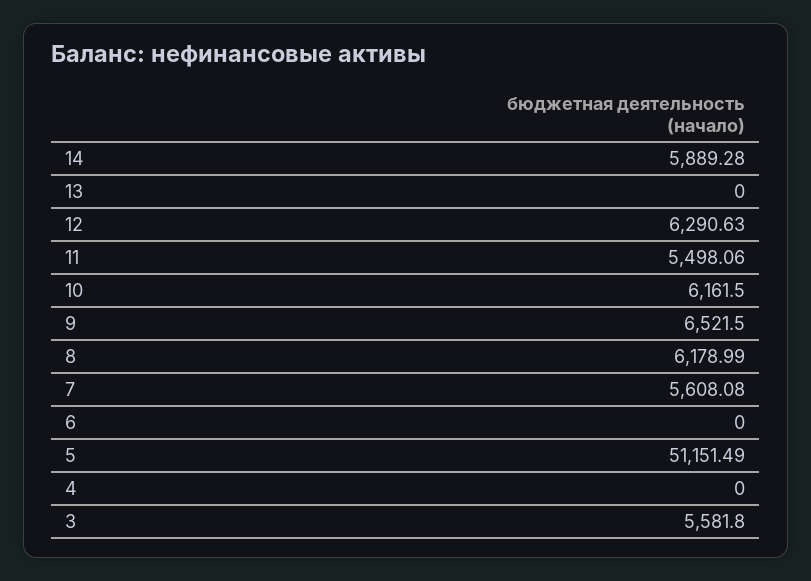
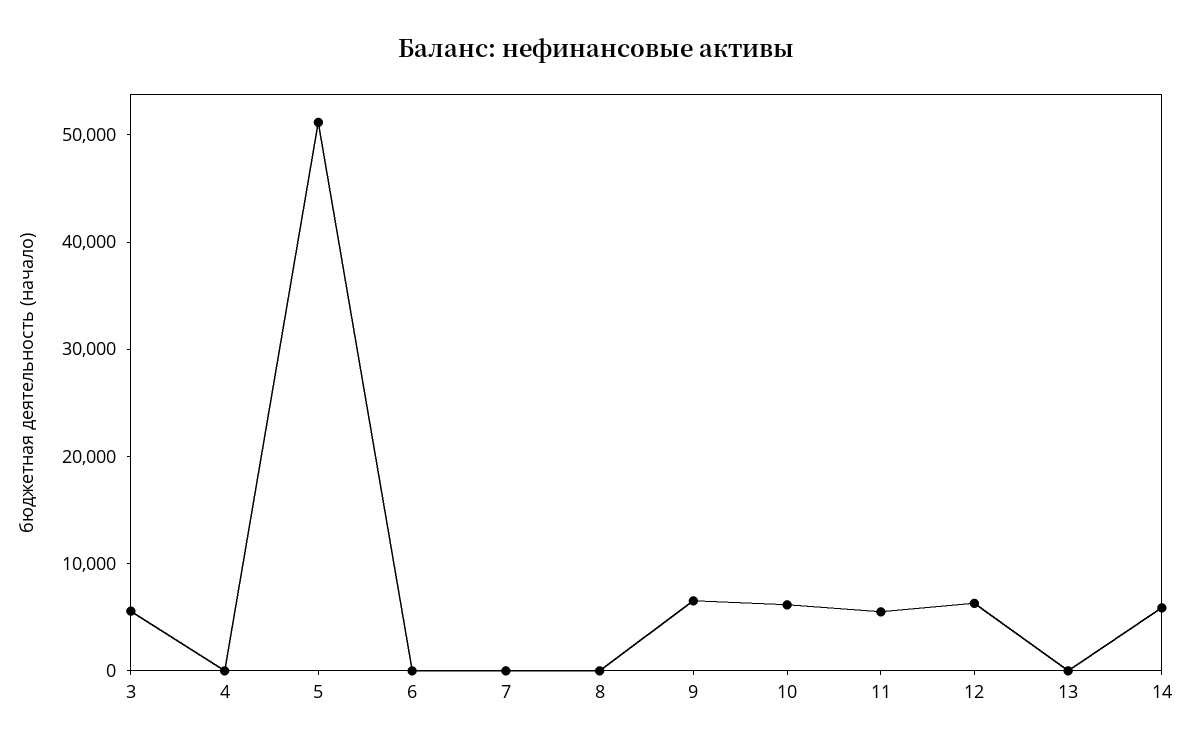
  {
    "14": 5889.28,
    "13": 0,
    "12": 6290.63,
    "11": 5498.06,
    "10": 6161.5,
    "9": 6521.5,
-   "8": 6178.99,
+   "8": 0,
-   "7": 5608.08,
+   "7": 0,
    "6": 0,
    "5": 51151.49,
    "4": 0,
    "3": 5581.8
  }

